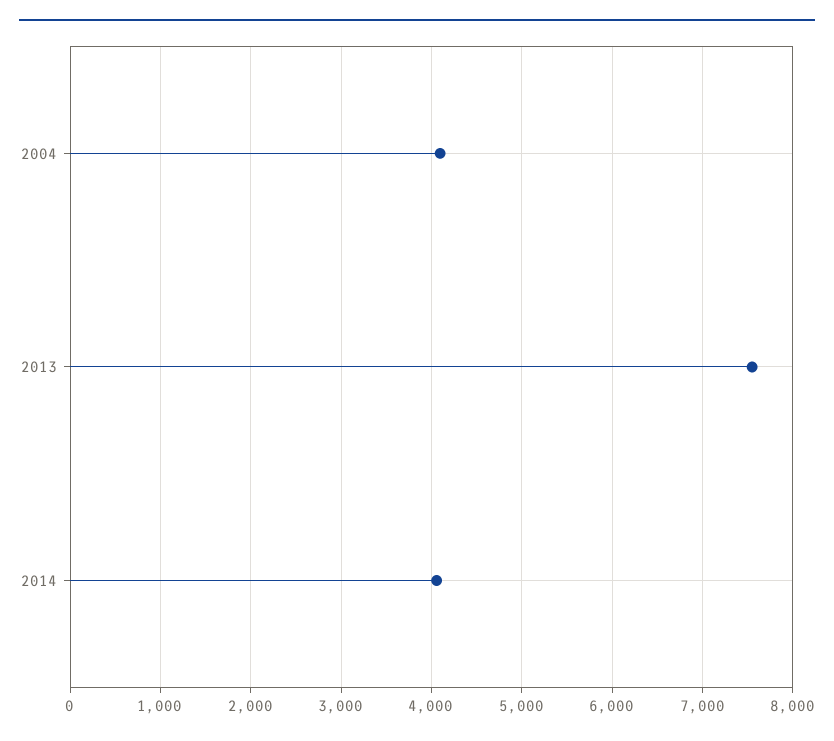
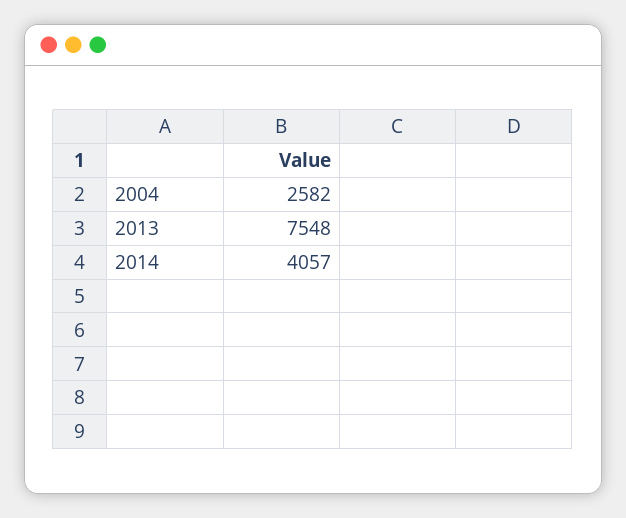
  {
-   "2004": 4100,
+   "2004": 2582,
    "2013": 7548,
    "2014": 4057
  }

